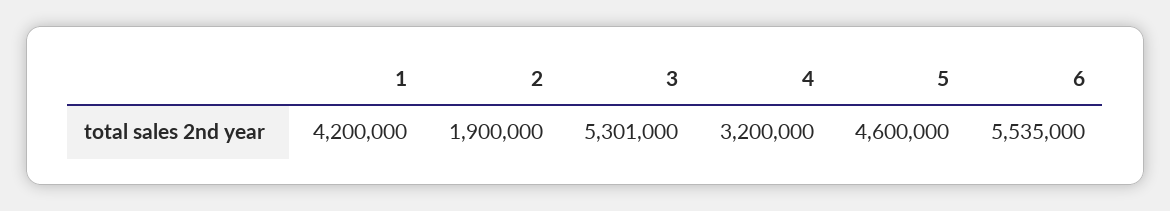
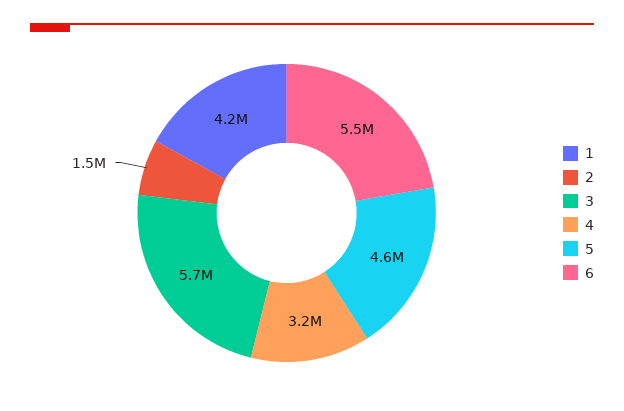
  {
    "1": 4200000,
-   "2": 1900000,
+   "2": 1500000,
-   "3": 5301000,
+   "3": 5700000,
    "4": 3200000,
    "5": 4600000,
    "6": 5535000
  }

